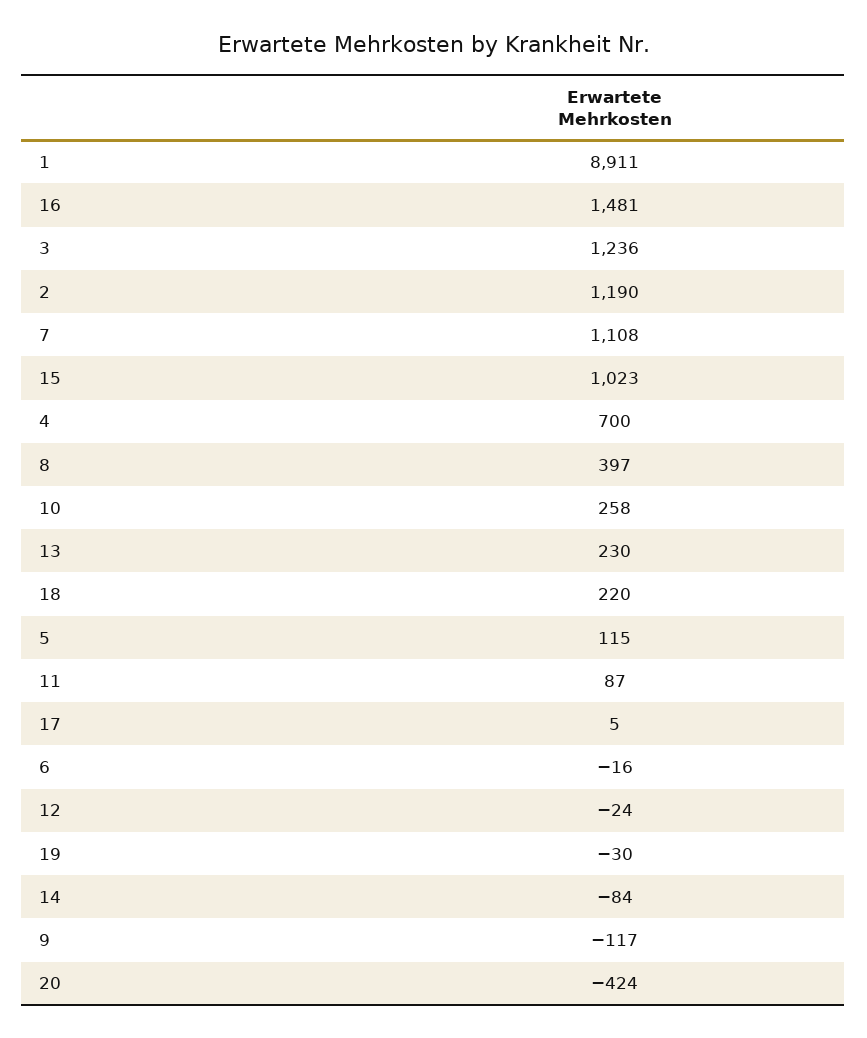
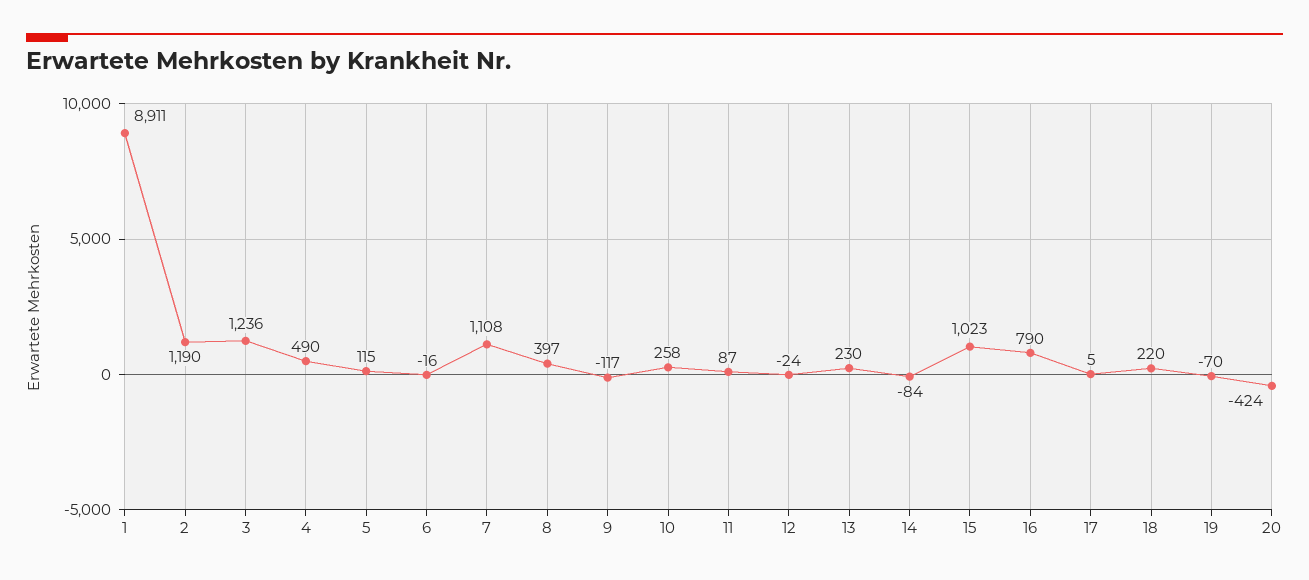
  {
    "1": 8911,
-   "16": 1481,
+   "16": 790,
    "3": 1236,
    "2": 1190,
    "7": 1108,
    "15": 1023,
-   "4": 700,
+   "4": 490,
    "8": 397,
    "10": 258,
    "13": 230,
    "18": 220,
    "5": 115,
    "11": 87,
    "17": 5,
    "6": -16,
    "12": -24,
-   "19": -30,
+   "19": -70,
    "14": -84,
    "9": -117,
    "20": -424
  }

